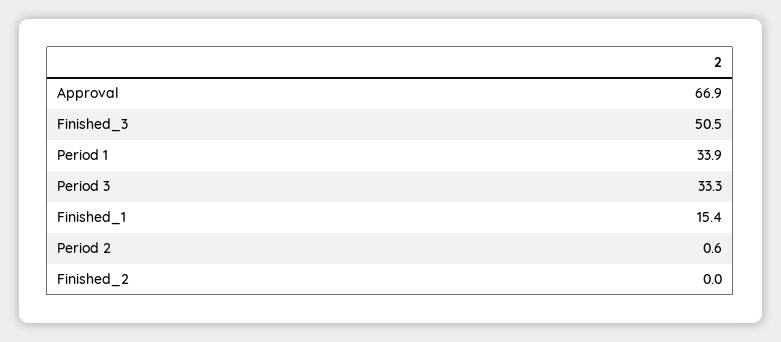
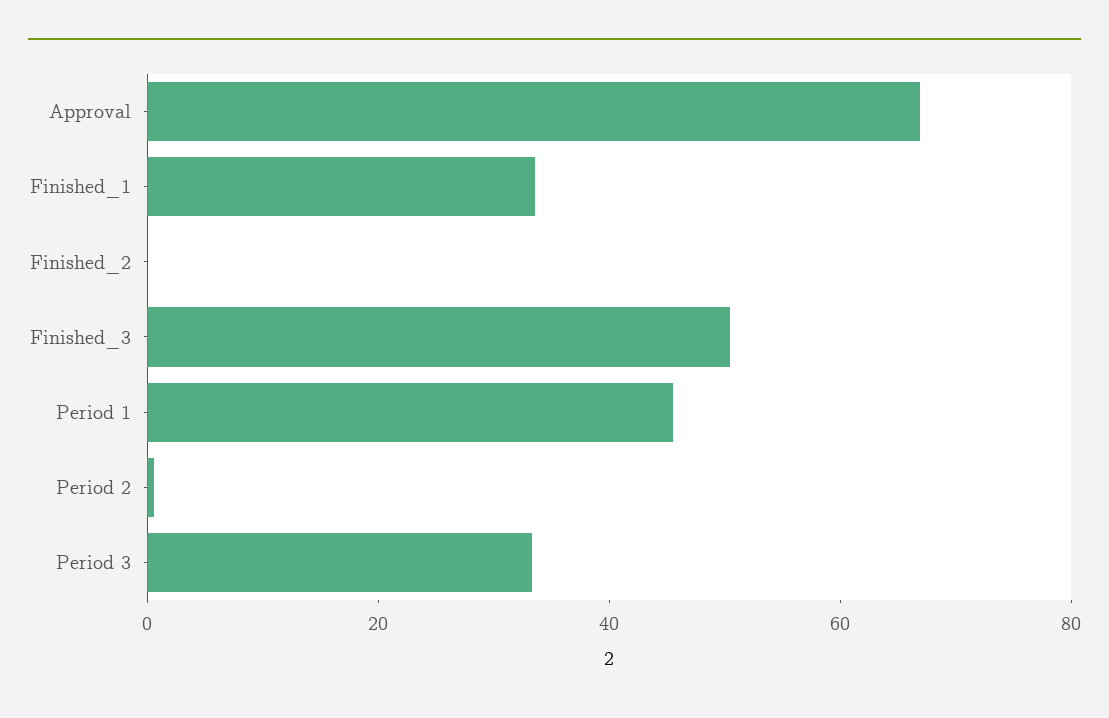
  {
    "Approval": 66.9,
    "Finished_3": 50.5,
-   "Period 1": 33.9,
+   "Period 1": 45,
    "Period 3": 33.3,
-   "Finished_1": 15.4,
+   "Finished_1": 35,
    "Period 2": 0.6,
    "Finished_2": 0
  }

